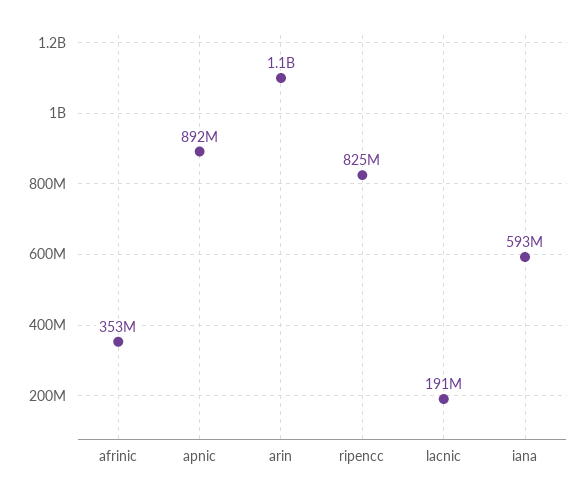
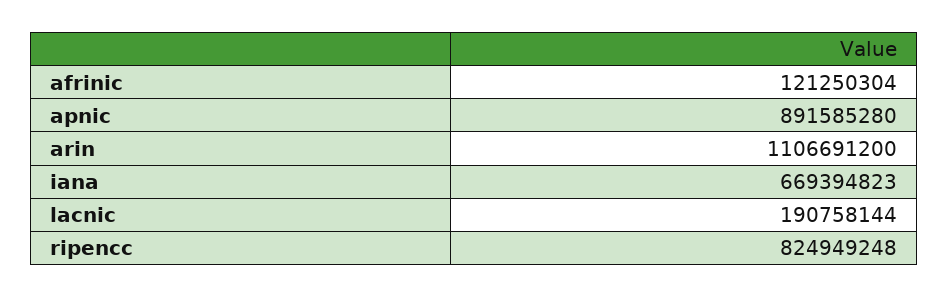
  {
-   "afrinic": 353000000,
+   "afrinic": 121250304,
    "apnic": 891585280,
    "arin": 1106691200,
    "ripencc": 824949248,
    "lacnic": 190758144,
-   "iana": 593000000
+   "iana": 669394823
  }

